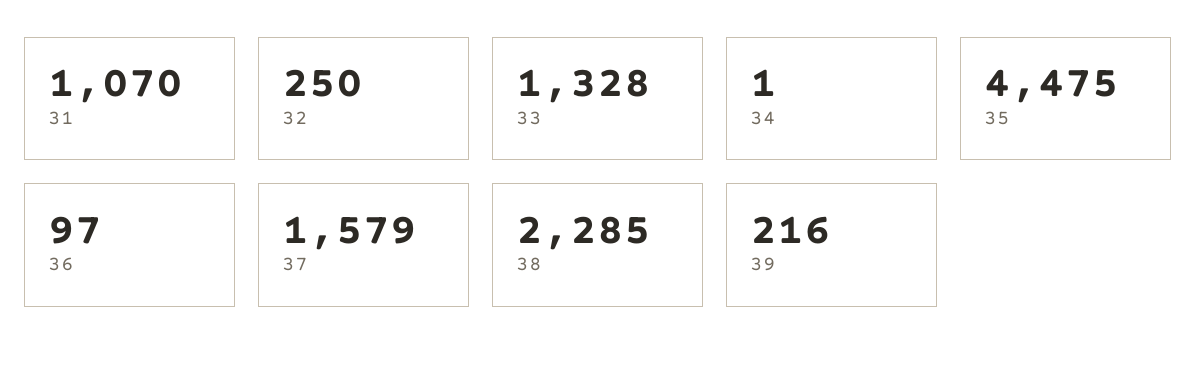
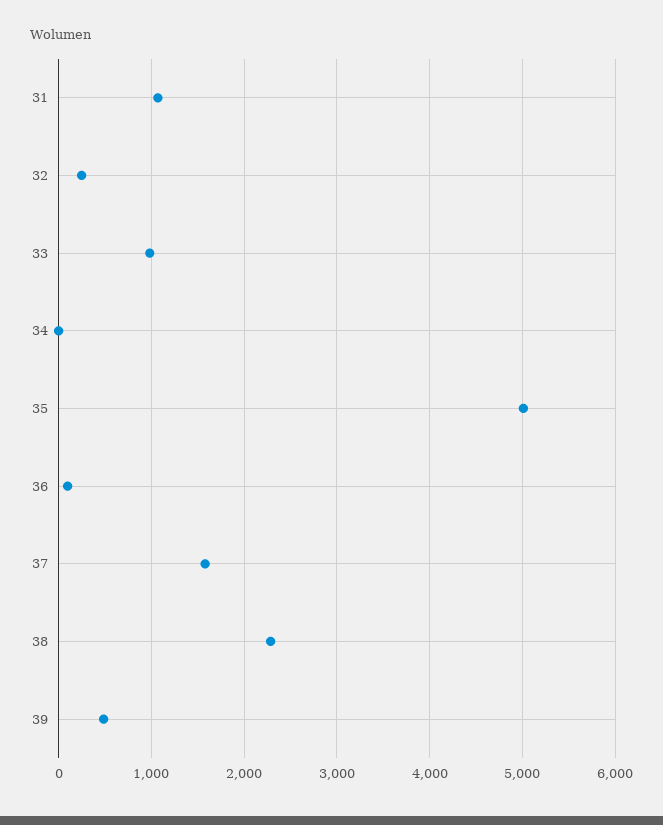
  {
    "31": 1070,
    "32": 250,
-   "33": 1328,
+   "33": 1000,
    "34": 1,
-   "35": 4475,
+   "35": 5000,
    "36": 97,
    "37": 1579,
    "38": 2285,
-   "39": 216
+   "39": 500
  }

